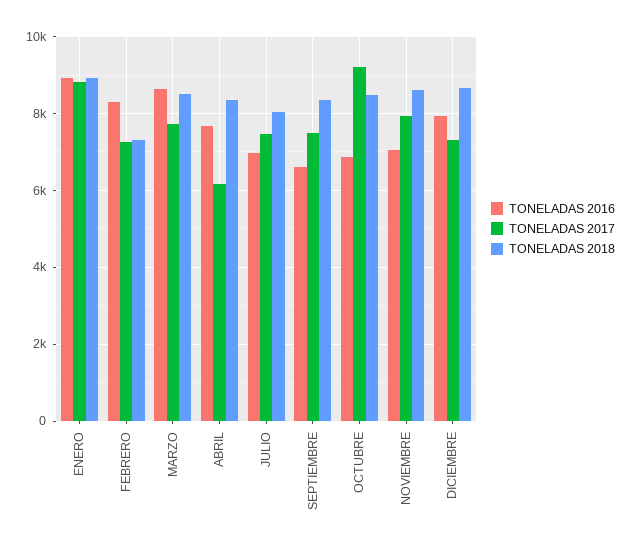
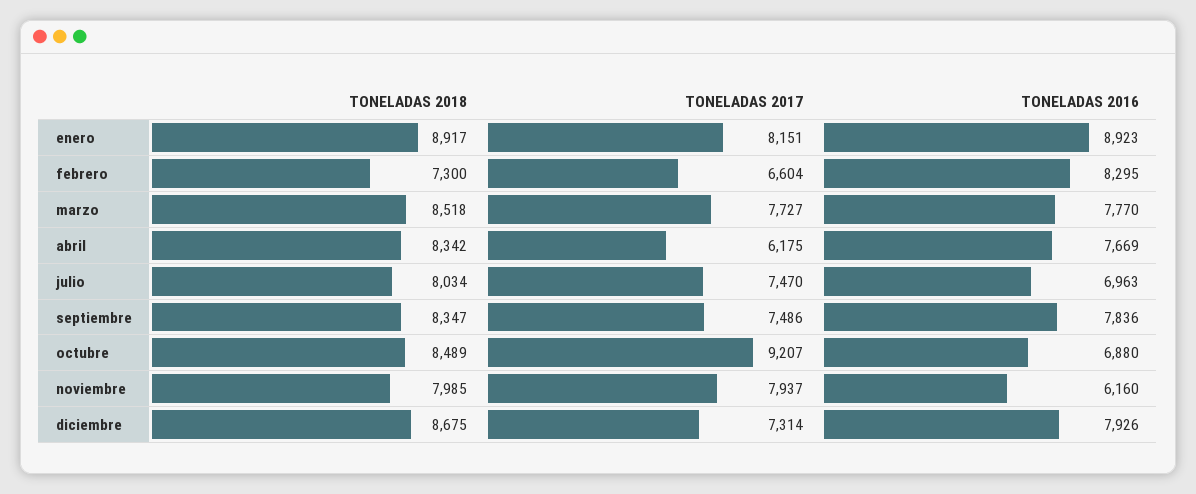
  {
    "TONELADAS 2016": {
      "ENERO": 8923,
      "FEBRERO": 8295,
-     "MARZO": 8600,
+     "MARZO": 7770,
      "ABRIL": 7669,
      "JULIO": 6963,
-     "SEPTIEMBRE": 6600,
+     "SEPTIEMBRE": 7836,
      "OCTUBRE": 6880,
-     "NOVIEMBRE": 7000,
+     "NOVIEMBRE": 6160,
      "DICIEMBRE": 7926
    },
    "TONELADAS 2017": {
-     "ENERO": 8800,
+     "ENERO": 8151,
-     "FEBRERO": 7200,
+     "FEBRERO": 6604,
      "MARZO": 7727,
      "ABRIL": 6175,
      "JULIO": 7470,
      "SEPTIEMBRE": 7486,
      "OCTUBRE": 9207,
      "NOVIEMBRE": 7937,
      "DICIEMBRE": 7314
    },
    "TONELADAS 2018": {
      "ENERO": 8917,
      "FEBRERO": 7300,
      "MARZO": 8518,
      "ABRIL": 8342,
      "JULIO": 8034,
      "SEPTIEMBRE": 8347,
      "OCTUBRE": 8489,
-     "NOVIEMBRE": 8600,
+     "NOVIEMBRE": 7985,
      "DICIEMBRE": 8675
    }
  }

